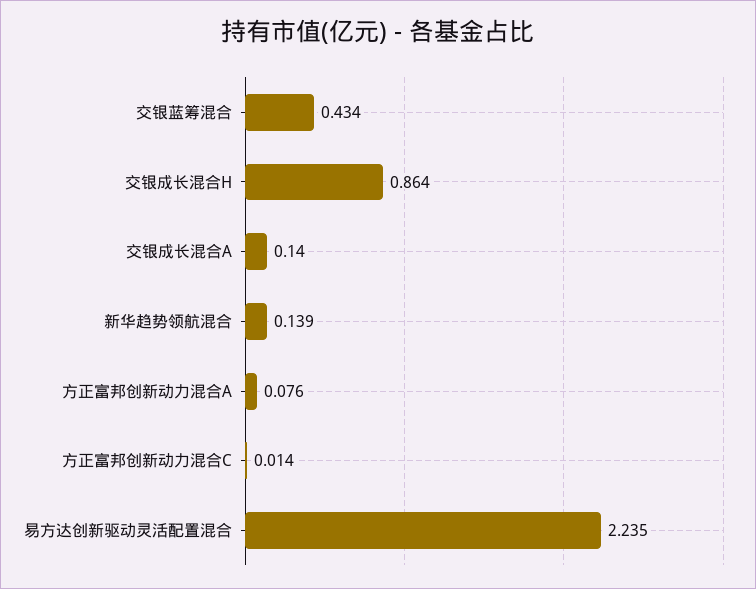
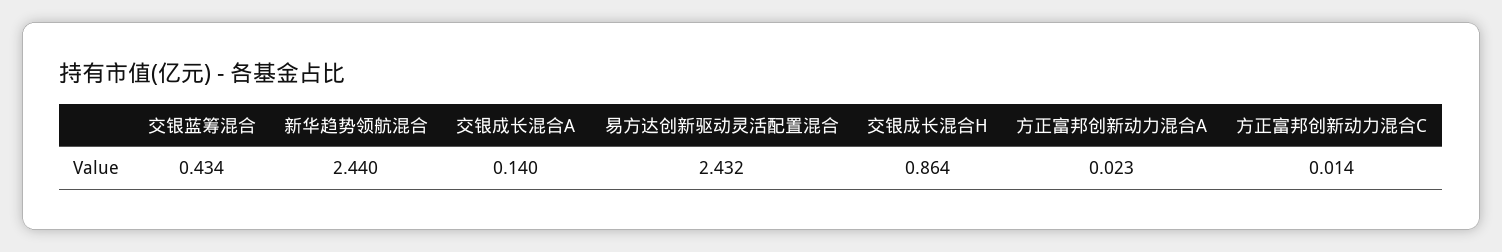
  {
    "交银蓝筹混合": 0.434,
    "交银成长混合H": 0.864,
    "交银成长混合A": 0.14,
-   "新华趋势领航混合": 0.139,
+   "新华趋势领航混合": 2.44,
-   "方正富邦创新动力混合A": 0.076,
+   "方正富邦创新动力混合A": 0.023,
    "方正富邦创新动力混合C": 0.014,
-   "易方达创新驱动灵活配置混合": 2.235
+   "易方达创新驱动灵活配置混合": 2.432
  }

